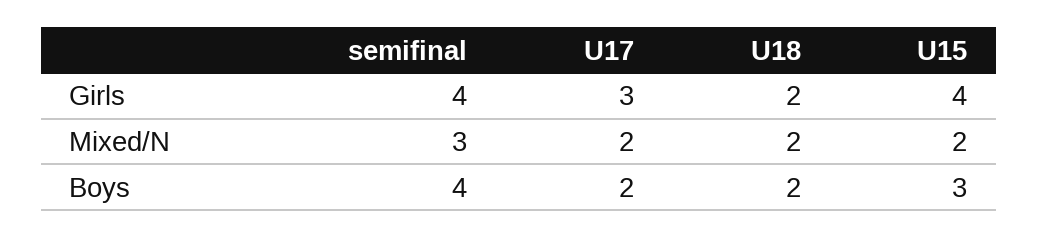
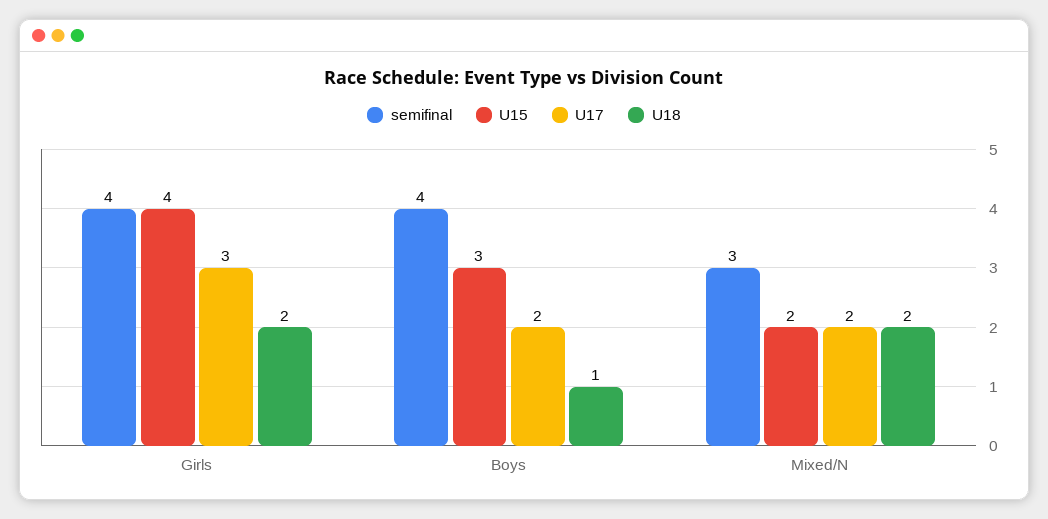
  {
    "semifinal": {
      "Girls": 4,
      "Mixed/N": 3,
      "Boys": 4
    },
    "U17": {
      "Girls": 3,
      "Mixed/N": 2,
      "Boys": 2
    },
    "U18": {
      "Girls": 2,
      "Mixed/N": 2,
-     "Boys": 2
+     "Boys": 1
    },
    "U15": {
      "Girls": 4,
      "Mixed/N": 2,
      "Boys": 3
    }
  }

